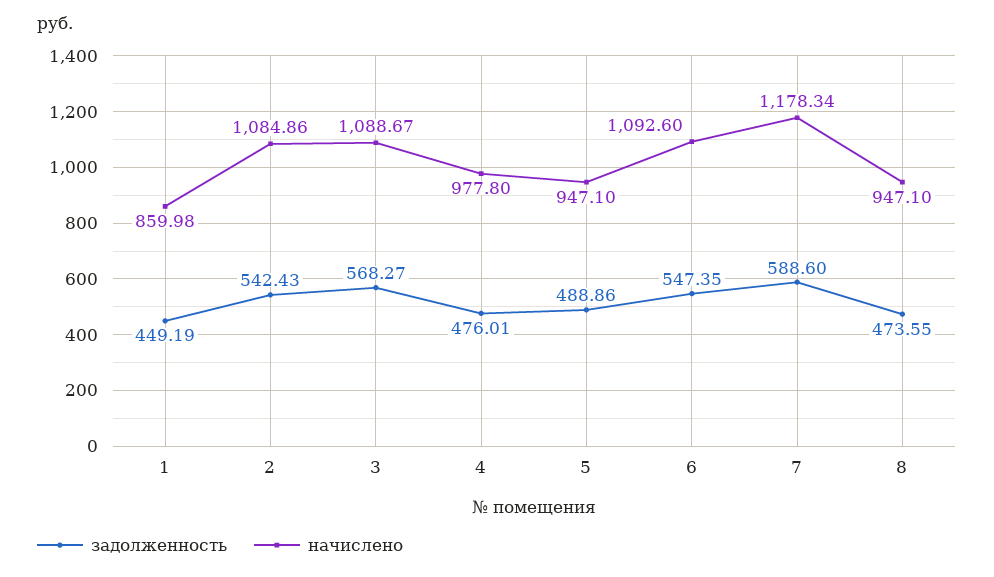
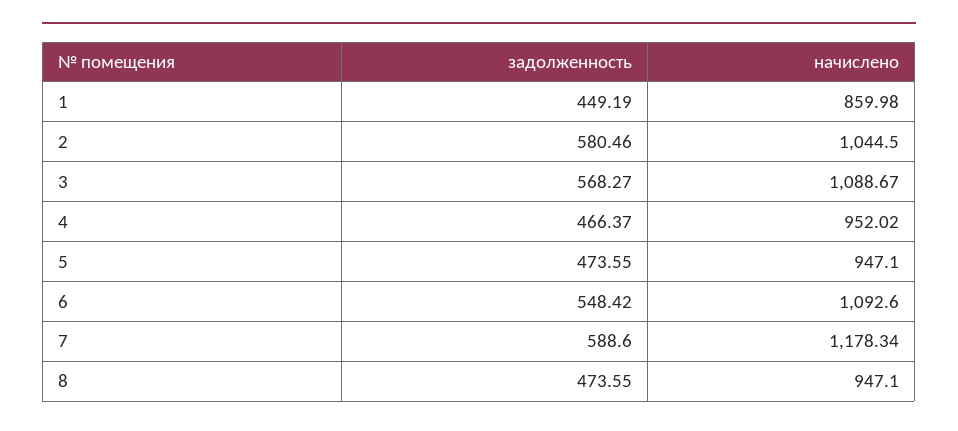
  {
    "задолженность": {
      "1": 449.19,
-     "2": 542.43,
+     "2": 580.46,
      "3": 568.27,
-     "4": 476.01,
+     "4": 466.37,
-     "5": 488.86,
+     "5": 473.55,
-     "6": 547.35,
+     "6": 548.42,
      "7": 588.6,
      "8": 473.55
    },
    "начислено": {
      "1": 859.98,
-     "2": 1084.86,
+     "2": 1044.5,
      "3": 1088.67,
-     "4": 977.8,
+     "4": 952.02,
      "5": 947.1,
      "6": 1092.6,
      "7": 1178.34,
      "8": 947.1
    }
  }

